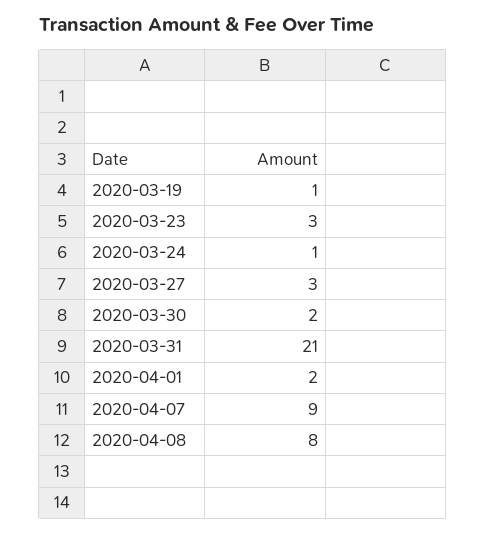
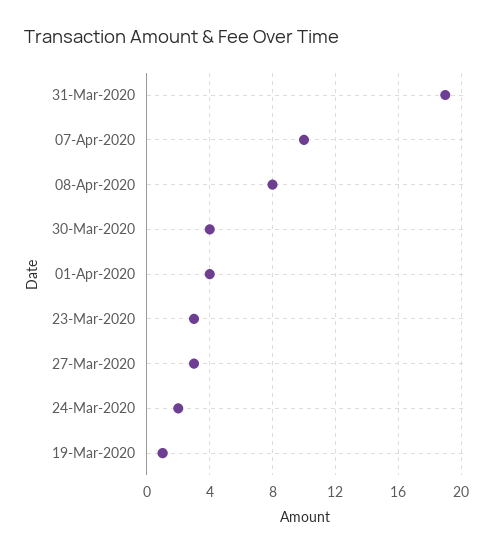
  {
    "2020-03-19": 1,
    "2020-03-23": 3,
-   "2020-03-24": 1,
+   "2020-03-24": 2,
    "2020-03-27": 3,
-   "2020-03-30": 2,
+   "2020-03-30": 4,
-   "2020-03-31": 21,
+   "2020-03-31": 19,
-   "2020-04-01": 2,
+   "2020-04-01": 4,
-   "2020-04-07": 9,
+   "2020-04-07": 10,
    "2020-04-08": 8
  }

